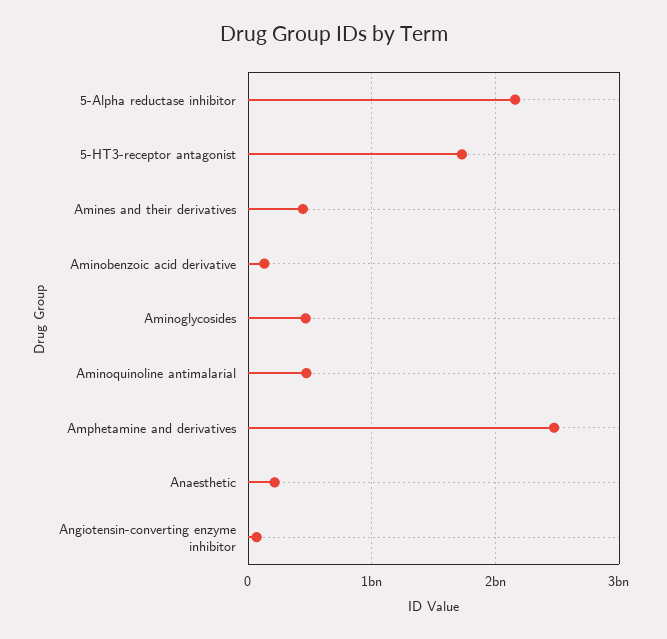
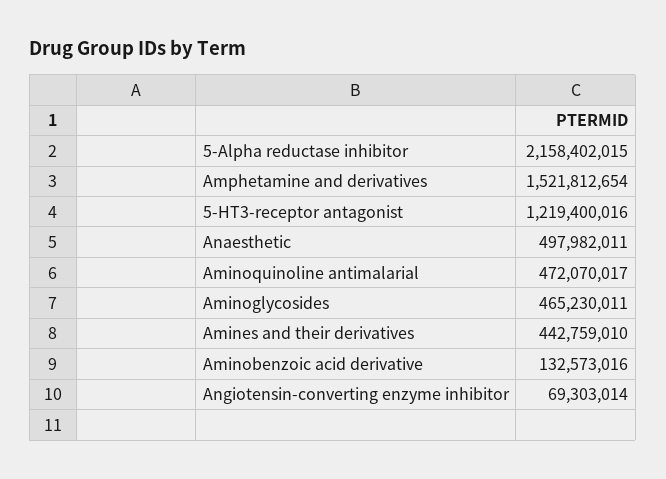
  {
    "5-Alpha reductase inhibitor": 2158402015,
-   "5-HT3-receptor antagonist": 1700000000,
+   "5-HT3-receptor antagonist": 1219400016,
    "Amines and their derivatives": 442759010,
    "Aminobenzoic acid derivative": 132573016,
    "Aminoglycosides": 465230011,
    "Aminoquinoline antimalarial": 472070017,
-   "Amphetamine and derivatives": 2500000000,
+   "Amphetamine and derivatives": 1521812654,
-   "Anaesthetic": 200000000,
+   "Anaesthetic": 497982011,
    "Angiotensin-converting enzyme inhibitor": 69303014
  }

